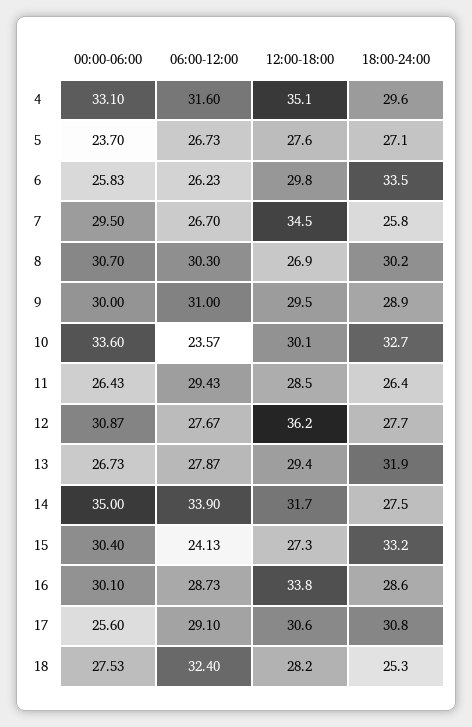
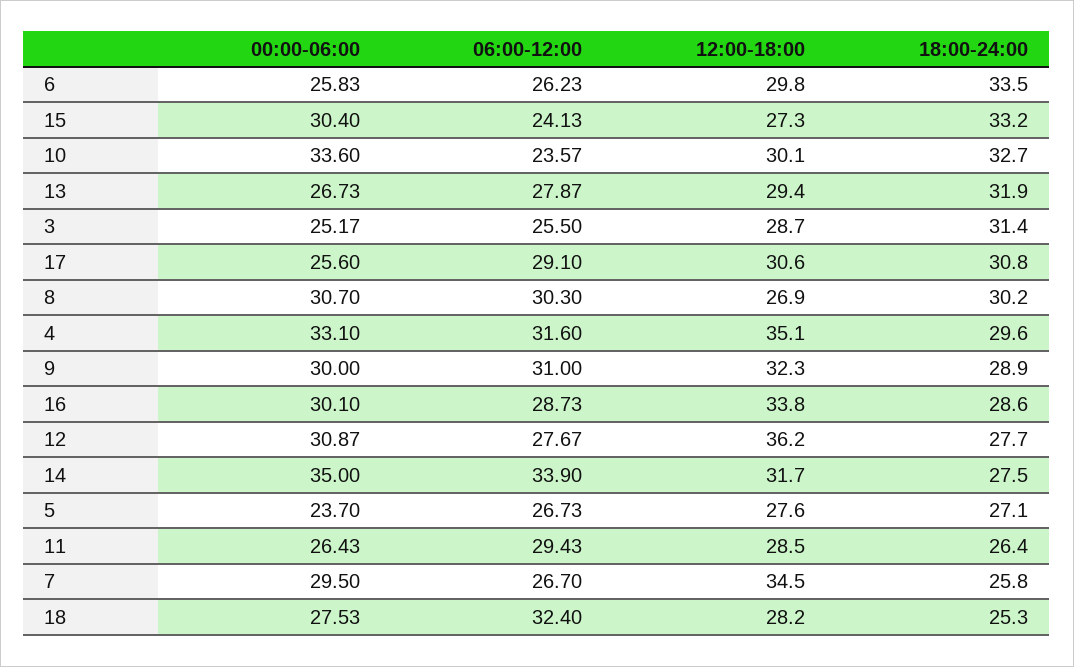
  {
    "00:00-06:00": {
      "4": 33.1,
      "5": 23.7,
      "6": 25.83,
      "7": 29.5,
      "8": 30.7,
      "9": 30,
      "10": 33.6,
      "11": 26.43,
      "12": 30.87,
      "13": 26.73,
      "14": 35,
      "15": 30.4,
      "16": 30.1,
      "17": 25.6,
-     "18": 27.53
+     "18": 27.53,
+     "3": 25.17
    },
    "06:00-12:00": {
      "4": 31.6,
      "5": 26.73,
      "6": 26.23,
      "7": 26.7,
      "8": 30.3,
      "9": 31,
      "10": 23.57,
      "11": 29.43,
      "12": 27.67,
      "13": 27.87,
      "14": 33.9,
      "15": 24.13,
      "16": 28.73,
      "17": 29.1,
-     "18": 32.4
+     "18": 32.4,
+     "3": 25.5
    },
    "12:00-18:00": {
      "4": 35.1,
      "5": 27.6,
      "6": 29.8,
      "7": 34.5,
      "8": 26.9,
-     "9": 29.5,
+     "9": 32.3,
      "10": 30.1,
      "11": 28.5,
      "12": 36.2,
      "13": 29.4,
      "14": 31.7,
      "15": 27.3,
      "16": 33.8,
      "17": 30.6,
-     "18": 28.2
+     "18": 28.2,
+     "3": 28.7
    },
    "18:00-24:00": {
      "4": 29.6,
      "5": 27.1,
      "6": 33.5,
      "7": 25.8,
      "8": 30.2,
      "9": 28.9,
      "10": 32.7,
      "11": 26.4,
      "12": 27.7,
      "13": 31.9,
      "14": 27.5,
      "15": 33.2,
      "16": 28.6,
      "17": 30.8,
-     "18": 25.3
+     "18": 25.3,
+     "3": 31.4
    }
  }

